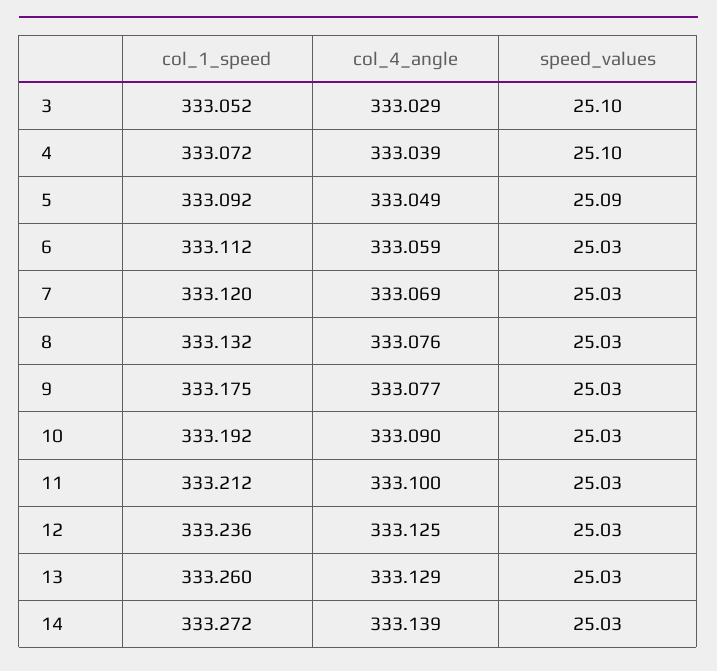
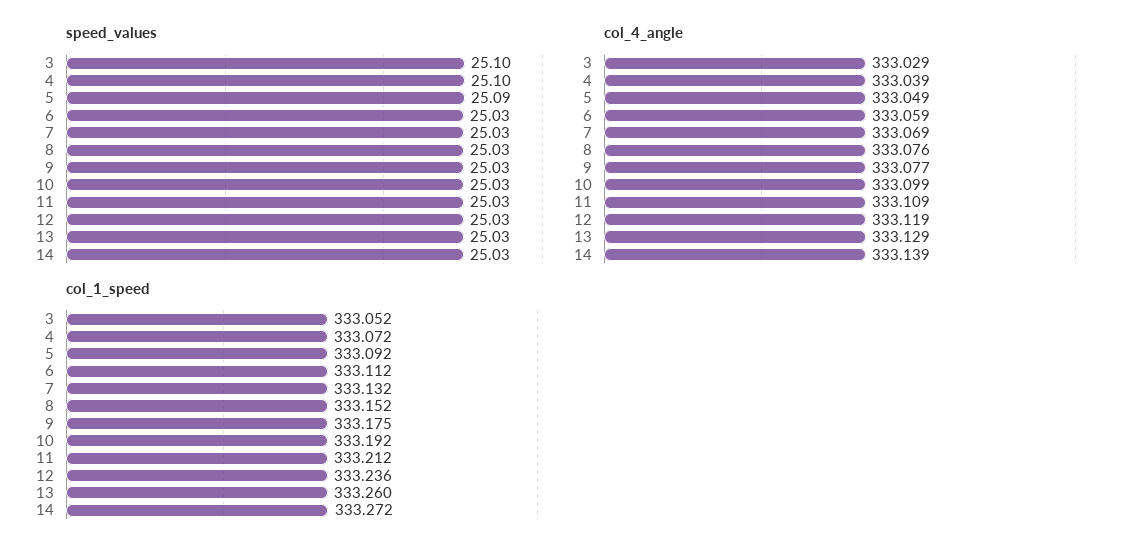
  {
    "col_1_speed": {
      "3": 333.052,
      "4": 333.072,
      "5": 333.092,
      "6": 333.112,
-     "7": 333.12,
+     "7": 333.132,
-     "8": 333.132,
+     "8": 333.152,
      "9": 333.175,
      "10": 333.192,
      "11": 333.212,
      "12": 333.236,
      "13": 333.26,
      "14": 333.272
    },
    "col_4_angle": {
      "3": 333.029,
      "4": 333.039,
      "5": 333.049,
      "6": 333.059,
      "7": 333.069,
      "8": 333.076,
      "9": 333.077,
-     "10": 333.09,
+     "10": 333.099,
-     "11": 333.1,
+     "11": 333.109,
-     "12": 333.125,
+     "12": 333.119,
      "13": 333.129,
      "14": 333.139
    },
    "speed_values": {
      "3": 25.1,
      "4": 25.1,
      "5": 25.09,
      "6": 25.03,
      "7": 25.03,
      "8": 25.03,
      "9": 25.03,
      "10": 25.03,
      "11": 25.03,
      "12": 25.03,
      "13": 25.03,
      "14": 25.03
    }
  }

